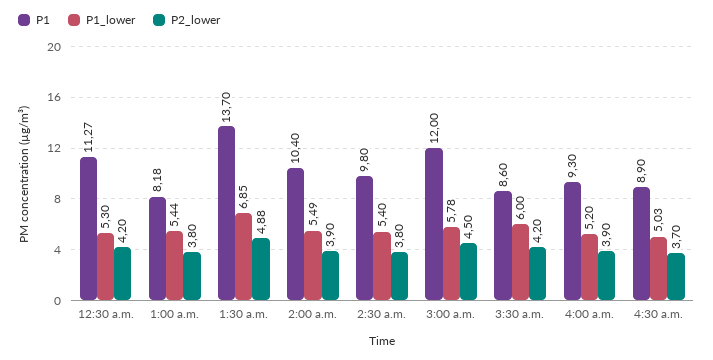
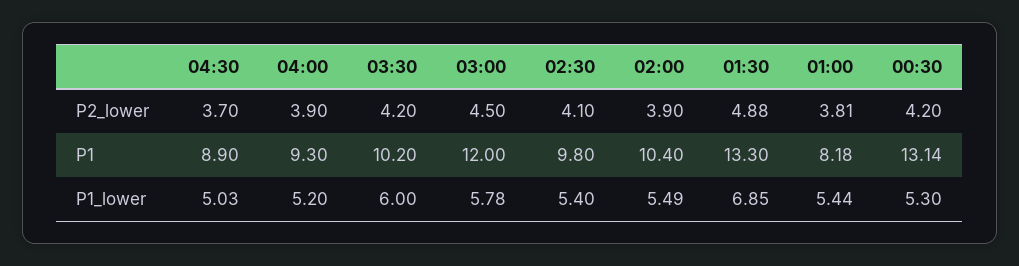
  {
    "P1": {
-     "12:30 a.m.": 11.27,
+     "12:30 a.m.": 13.14,
      "1:00 a.m.": 8.18,
-     "1:30 a.m.": 13.7,
+     "1:30 a.m.": 13.3,
      "2:00 a.m.": 10.4,
      "2:30 a.m.": 9.8,
      "3:00 a.m.": 12,
-     "3:30 a.m.": 8.6,
+     "3:30 a.m.": 10.2,
      "4:00 a.m.": 9.3,
      "4:30 a.m.": 8.9
    },
    "P1_lower": {
      "12:30 a.m.": 5.3,
      "1:00 a.m.": 5.44,
      "1:30 a.m.": 6.85,
      "2:00 a.m.": 5.49,
      "2:30 a.m.": 5.4,
      "3:00 a.m.": 5.78,
      "3:30 a.m.": 6,
      "4:00 a.m.": 5.2,
      "4:30 a.m.": 5.03
    },
    "P2_lower": {
      "12:30 a.m.": 4.2,
-     "1:00 a.m.": 3.8,
+     "1:00 a.m.": 3.81,
      "1:30 a.m.": 4.88,
      "2:00 a.m.": 3.9,
-     "2:30 a.m.": 3.8,
+     "2:30 a.m.": 4.1,
      "3:00 a.m.": 4.5,
      "3:30 a.m.": 4.2,
      "4:00 a.m.": 3.9,
      "4:30 a.m.": 3.7
    }
  }

